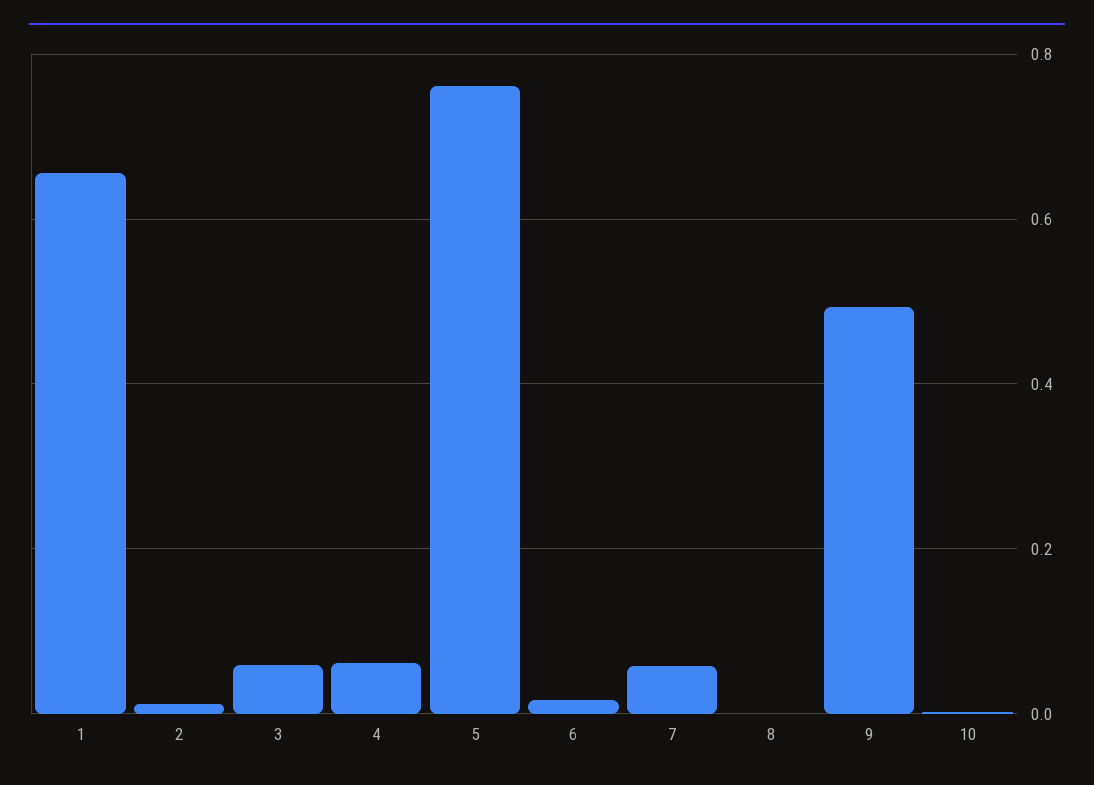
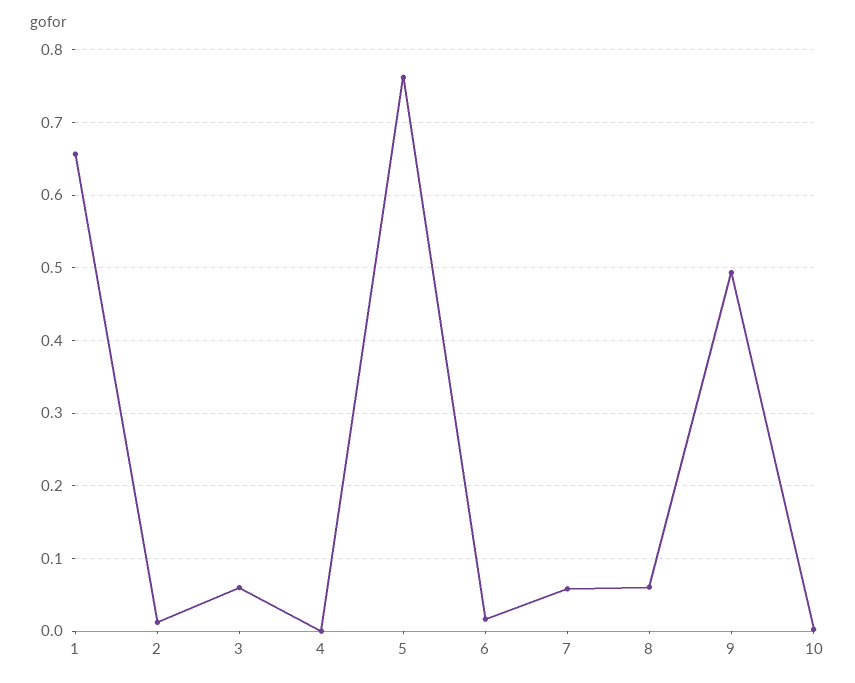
  {
    "1": 0.66,
    "2": 0.01,
    "3": 0.06,
-   "4": 0.06,
+   "4": 0,
    "5": 0.76,
    "6": 0.02,
    "7": 0.06,
-   "8": 0,
+   "8": 0.06,
    "9": 0.49,
    "10": 0
  }

